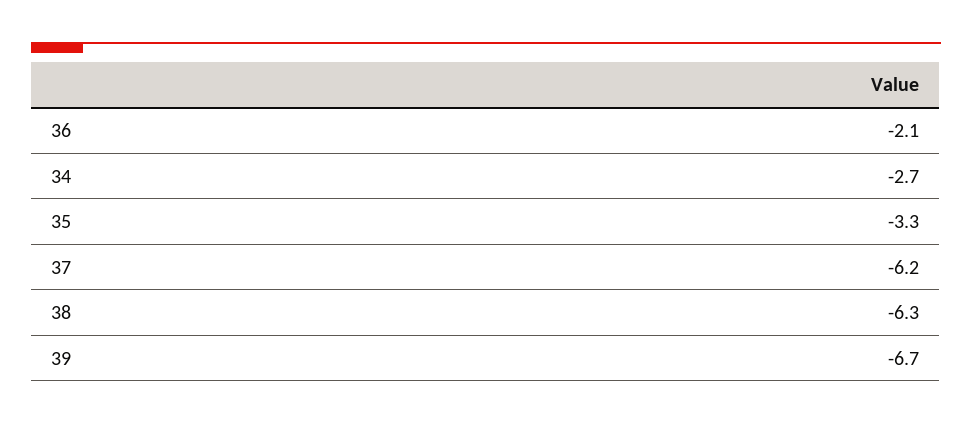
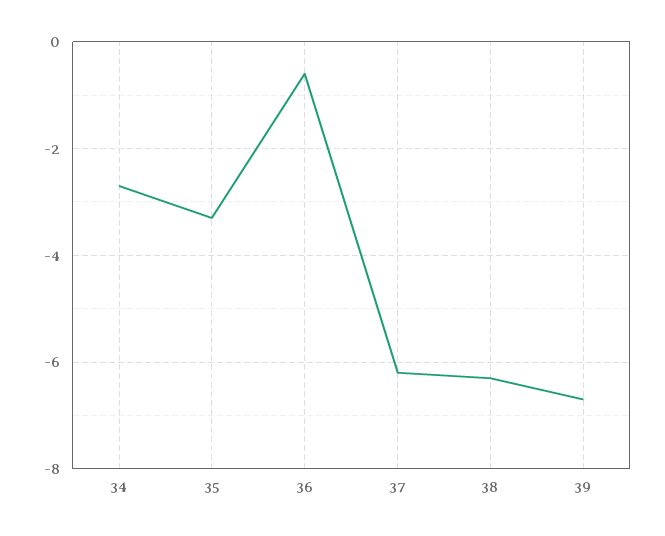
  {
-   "36": -2.1,
+   "36": -0.5,
    "34": -2.7,
    "35": -3.3,
    "37": -6.2,
    "38": -6.3,
    "39": -6.7
  }

